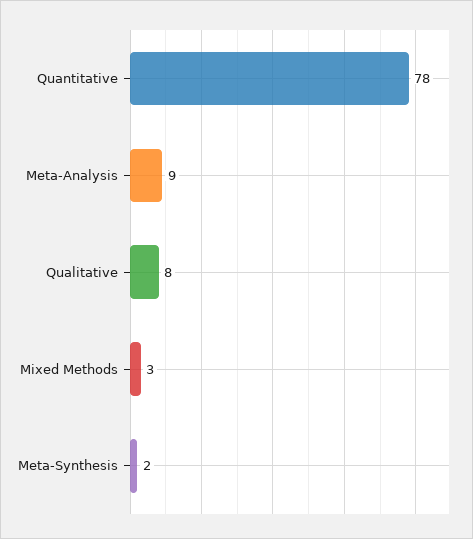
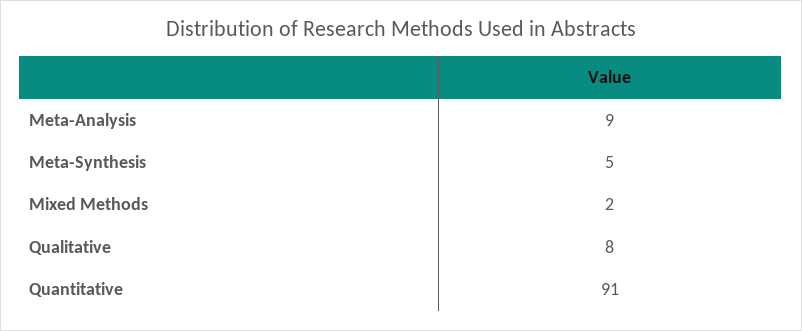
  {
-   "Quantitative": 78,
+   "Quantitative": 91,
    "Meta-Analysis": 9,
    "Qualitative": 8,
-   "Mixed Methods": 3,
+   "Mixed Methods": 2,
-   "Meta-Synthesis": 2
+   "Meta-Synthesis": 5
  }

